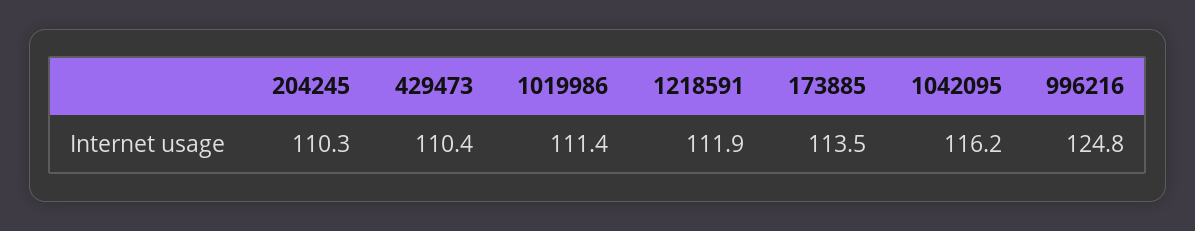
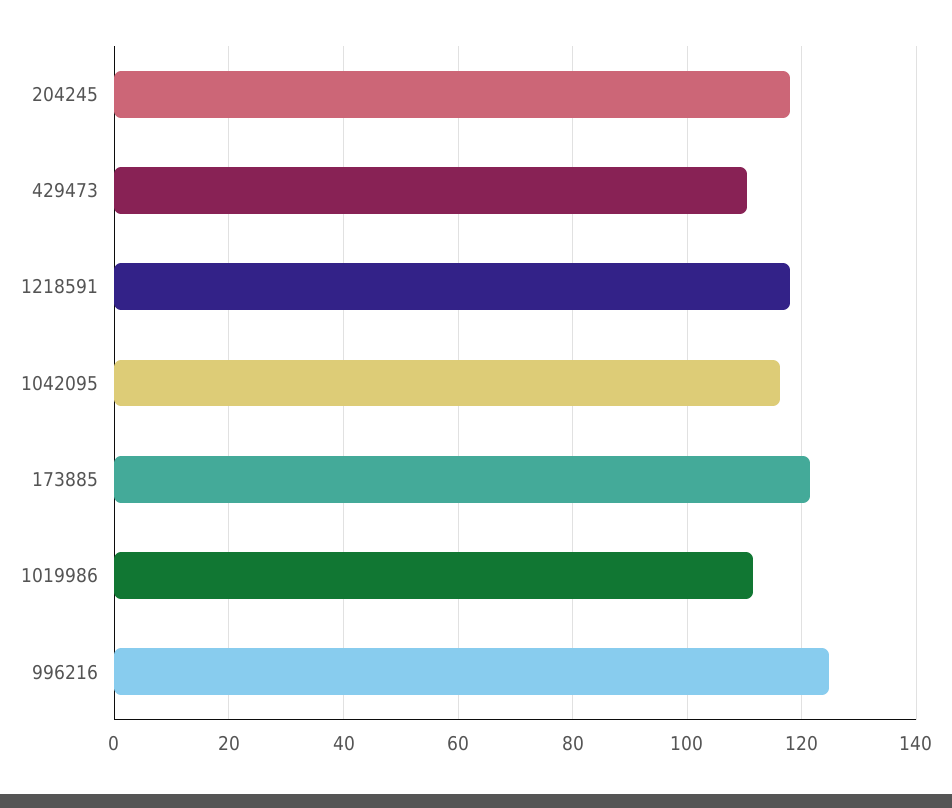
  {
-   "204245": 110.3,
+   "204245": 118,
    "429473": 110.4,
    "1019986": 111.4,
-   "1218591": 111.9,
+   "1218591": 118,
-   "173885": 113.5,
+   "173885": 122,
    "1042095": 116.2,
    "996216": 124.8
  }

